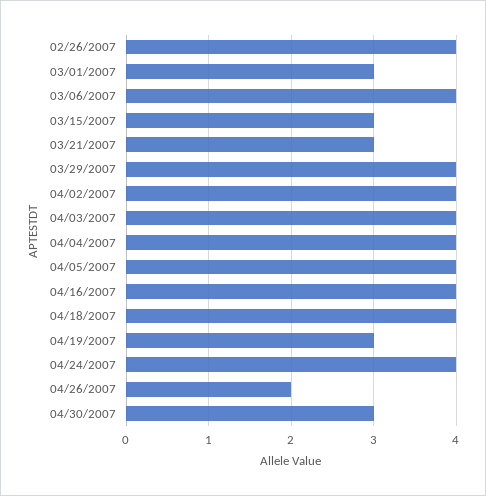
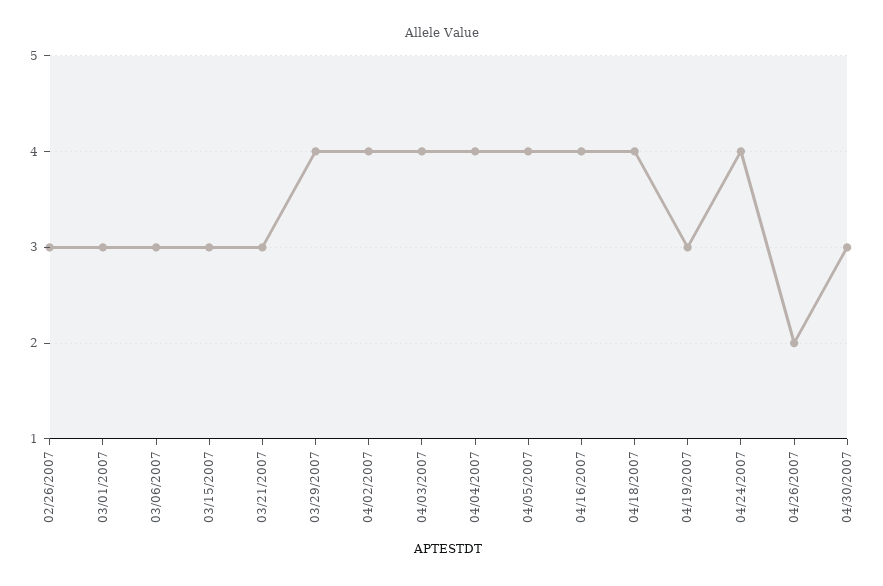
  {
-   "02/26/2007": 4,
+   "02/26/2007": 3,
    "03/01/2007": 3,
-   "03/06/2007": 4,
+   "03/06/2007": 3,
    "03/15/2007": 3,
    "03/21/2007": 3,
    "03/29/2007": 4,
    "04/02/2007": 4,
    "04/03/2007": 4,
    "04/04/2007": 4,
    "04/05/2007": 4,
    "04/16/2007": 4,
    "04/18/2007": 4,
    "04/19/2007": 3,
    "04/24/2007": 4,
    "04/26/2007": 2,
    "04/30/2007": 3
  }

